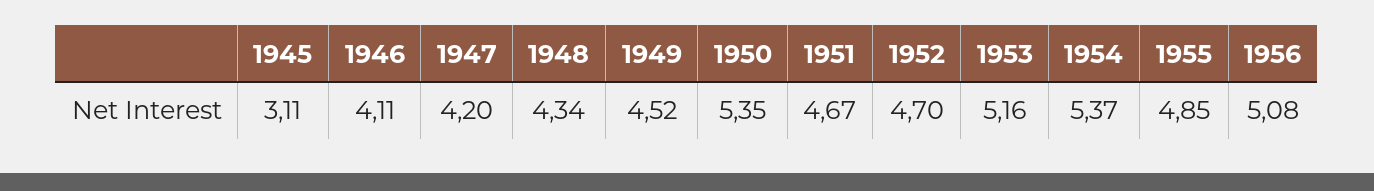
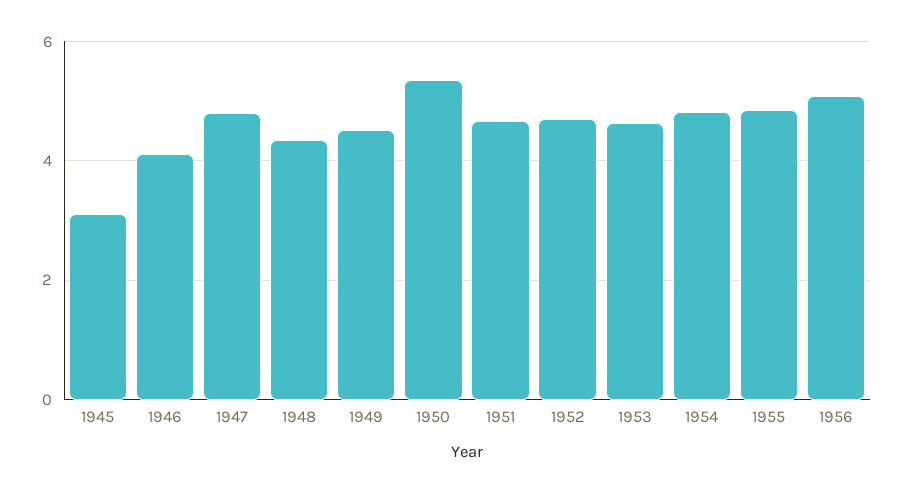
  {
    "1945": 3.11,
    "1946": 4.11,
-   "1947": 4.2,
+   "1947": 4.8,
    "1948": 4.34,
    "1949": 4.52,
    "1950": 5.35,
    "1951": 4.67,
    "1952": 4.7,
-   "1953": 5.16,
+   "1953": 4.6,
-   "1954": 5.37,
+   "1954": 4.8,
    "1955": 4.85,
    "1956": 5.08
  }

